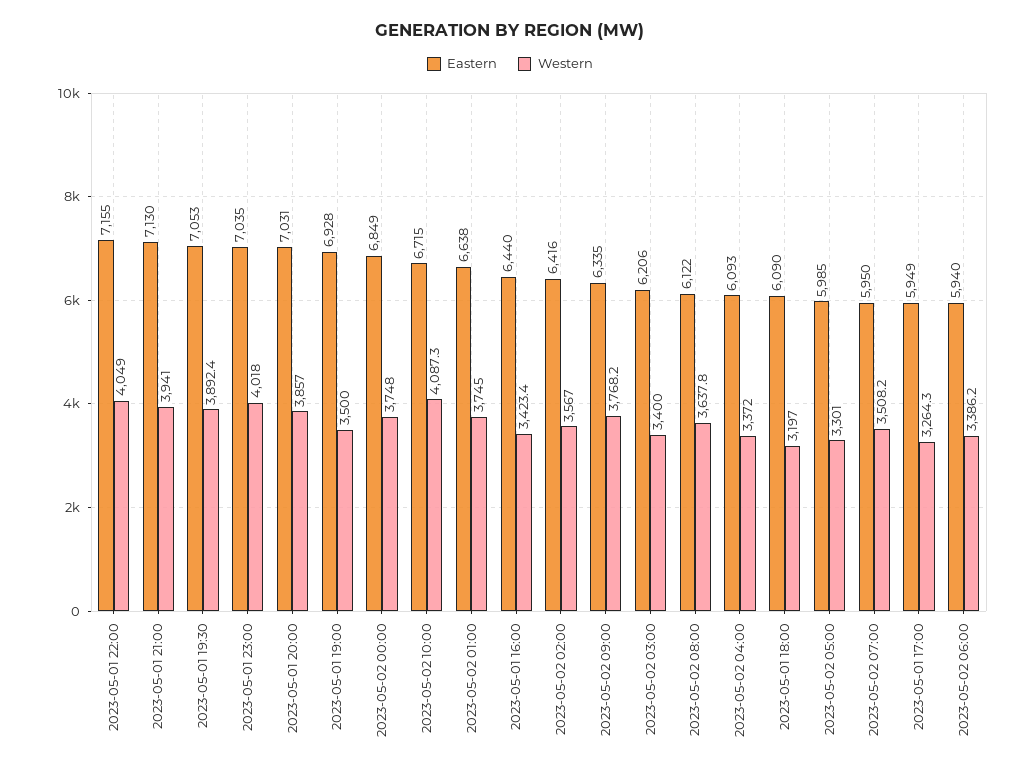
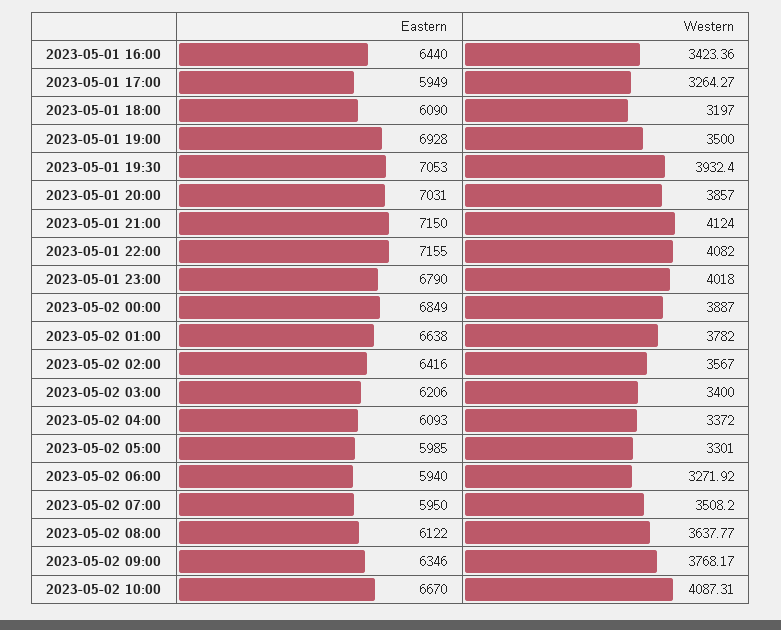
  {
    "Eastern": {
      "2023-05-01 22:00": 7155,
-     "2023-05-01 21:00": 7130,
+     "2023-05-01 21:00": 7150,
      "2023-05-01 19:30": 7053,
-     "2023-05-01 23:00": 7035,
+     "2023-05-01 23:00": 6790,
      "2023-05-01 20:00": 7031,
      "2023-05-01 19:00": 6928,
      "2023-05-02 00:00": 6849,
-     "2023-05-02 10:00": 6715,
+     "2023-05-02 10:00": 6670,
      "2023-05-02 01:00": 6638,
      "2023-05-01 16:00": 6440,
      "2023-05-02 02:00": 6416,
-     "2023-05-02 09:00": 6335,
+     "2023-05-02 09:00": 6346,
      "2023-05-02 03:00": 6206,
      "2023-05-02 08:00": 6122,
      "2023-05-02 04:00": 6093,
      "2023-05-01 18:00": 6090,
      "2023-05-02 05:00": 5985,
      "2023-05-02 07:00": 5950,
      "2023-05-01 17:00": 5949,
      "2023-05-02 06:00": 5940
    },
    "Western": {
-     "2023-05-01 22:00": 4049,
+     "2023-05-01 22:00": 4082,
-     "2023-05-01 21:00": 3941,
+     "2023-05-01 21:00": 4124,
-     "2023-05-01 19:30": 3892.4,
+     "2023-05-01 19:30": 3932.4,
      "2023-05-01 23:00": 4018,
      "2023-05-01 20:00": 3857,
      "2023-05-01 19:00": 3500,
-     "2023-05-02 00:00": 3748,
+     "2023-05-02 00:00": 3887,
      "2023-05-02 10:00": 4087.31,
-     "2023-05-02 01:00": 3745,
+     "2023-05-02 01:00": 3782,
      "2023-05-01 16:00": 3423.36,
      "2023-05-02 02:00": 3567,
      "2023-05-02 09:00": 3768.17,
      "2023-05-02 03:00": 3400,
      "2023-05-02 08:00": 3637.77,
      "2023-05-02 04:00": 3372,
      "2023-05-01 18:00": 3197,
      "2023-05-02 05:00": 3301,
      "2023-05-02 07:00": 3508.2,
      "2023-05-01 17:00": 3264.27,
-     "2023-05-02 06:00": 3386.2
+     "2023-05-02 06:00": 3271.92
    }
  }

